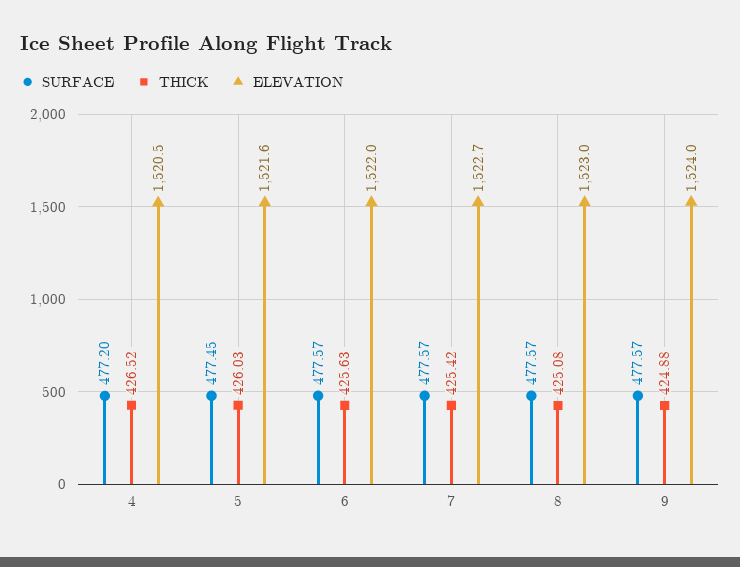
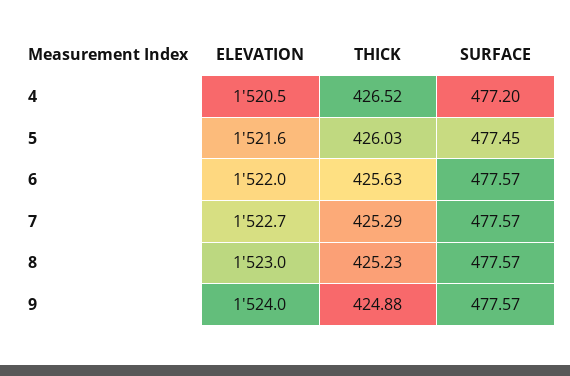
  {
    "SURFACE": {
      "4": 477.2,
      "5": 477.45,
      "6": 477.57,
      "7": 477.57,
      "8": 477.57,
      "9": 477.57
    },
    "THICK": {
      "4": 426.52,
      "5": 426.03,
      "6": 425.63,
-     "7": 425.42,
+     "7": 425.29,
-     "8": 425.08,
+     "8": 425.23,
      "9": 424.88
    },
    "ELEVATION": {
      "4": 1520.5,
      "5": 1521.6,
      "6": 1522,
      "7": 1522.7,
      "8": 1523,
      "9": 1524
    }
  }

